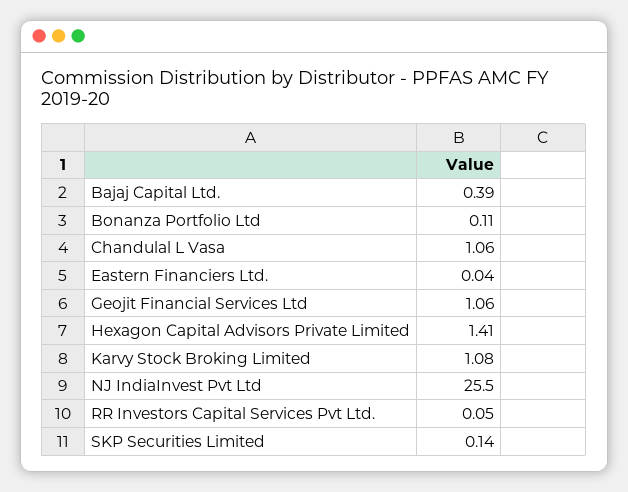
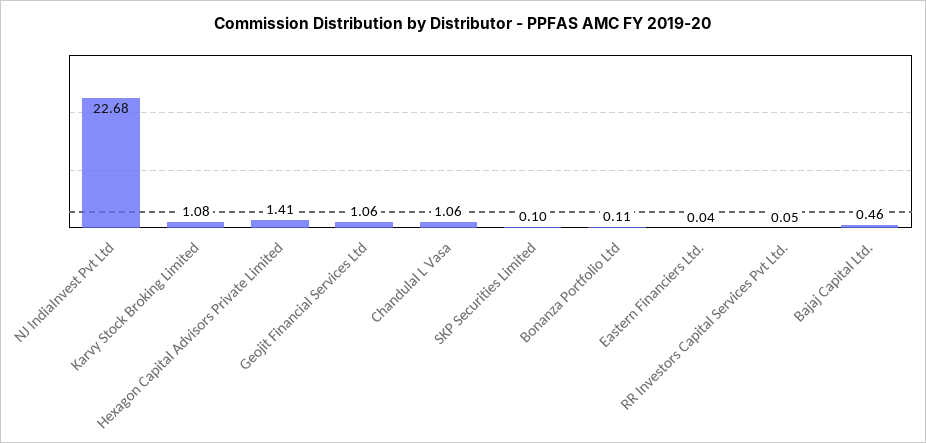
  {
-   "Bajaj Capital Ltd.": 0.39,
+   "Bajaj Capital Ltd.": 0.46,
    "Bonanza Portfolio Ltd": 0.11,
    "Chandulal L Vasa": 1.06,
    "Eastern Financiers Ltd.": 0.04,
    "Geojit Financial Services Ltd": 1.06,
    "Hexagon Capital Advisors Private Limited": 1.41,
    "Karvy Stock Broking Limited": 1.08,
-   "NJ IndiaInvest Pvt Ltd": 25.5,
+   "NJ IndiaInvest Pvt Ltd": 22.68,
    "RR Investors Capital Services Pvt Ltd.": 0.05,
-   "SKP Securities Limited": 0.14
+   "SKP Securities Limited": 0.1
  }

